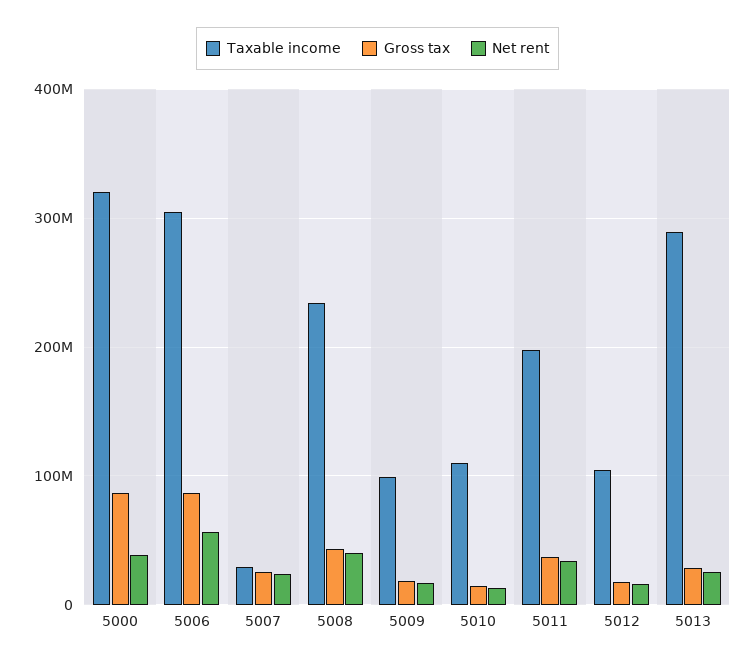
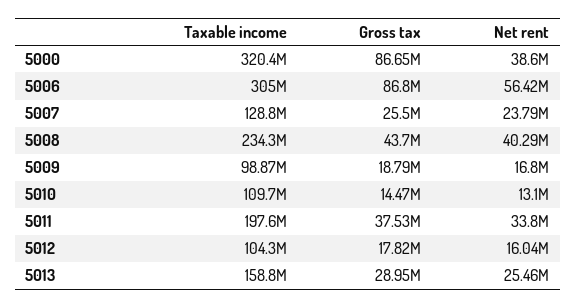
  {
    "Taxable income": {
      "5000": 320400000,
      "5006": 305000000,
-     "5007": 30000000,
+     "5007": 128800000,
      "5008": 234300000,
      "5009": 98870000,
      "5010": 109700000,
      "5011": 197600000,
      "5012": 104300000,
-     "5013": 290000000
+     "5013": 158800000
    },
    "Gross tax": {
      "5000": 86650000,
      "5006": 86800000,
      "5007": 25500000,
      "5008": 43700000,
      "5009": 18790000,
      "5010": 14470000,
      "5011": 37530000,
      "5012": 17820000,
      "5013": 28950000
    },
    "Net rent": {
      "5000": 38600000,
      "5006": 56420000,
      "5007": 23790000,
      "5008": 40290000,
      "5009": 16800000,
      "5010": 13100000,
      "5011": 33800000,
      "5012": 16040000,
      "5013": 25460000
    }
  }

